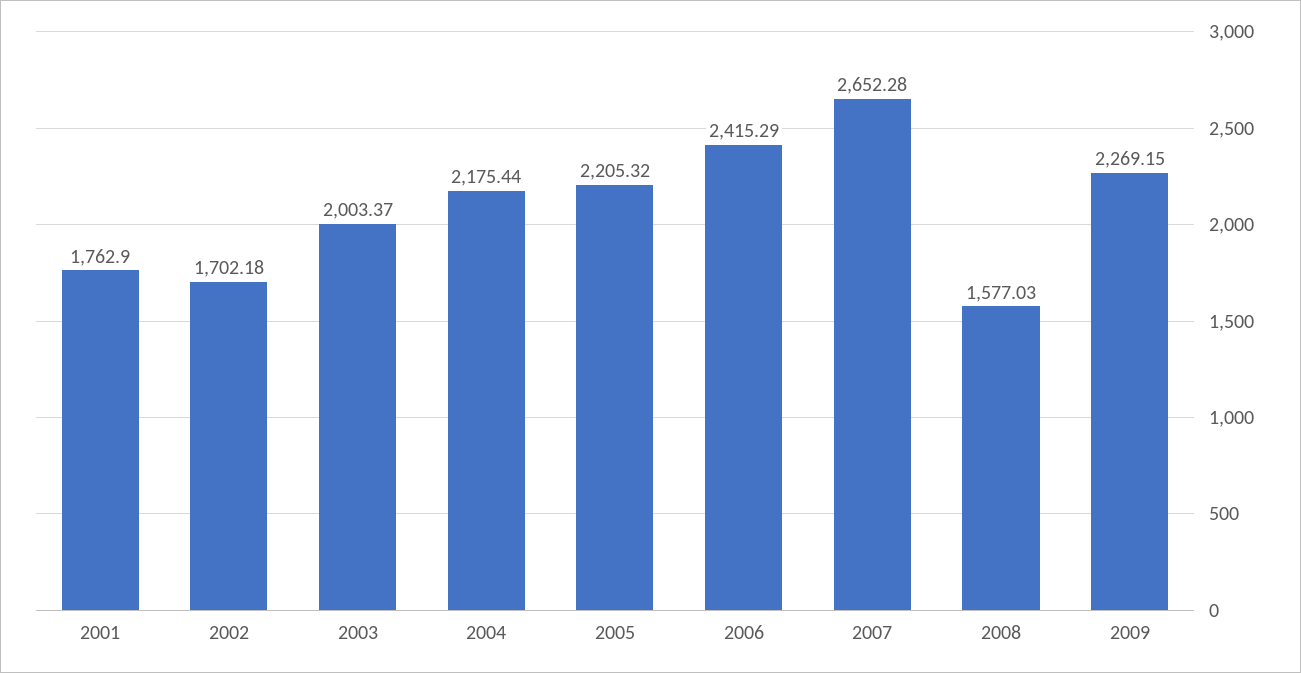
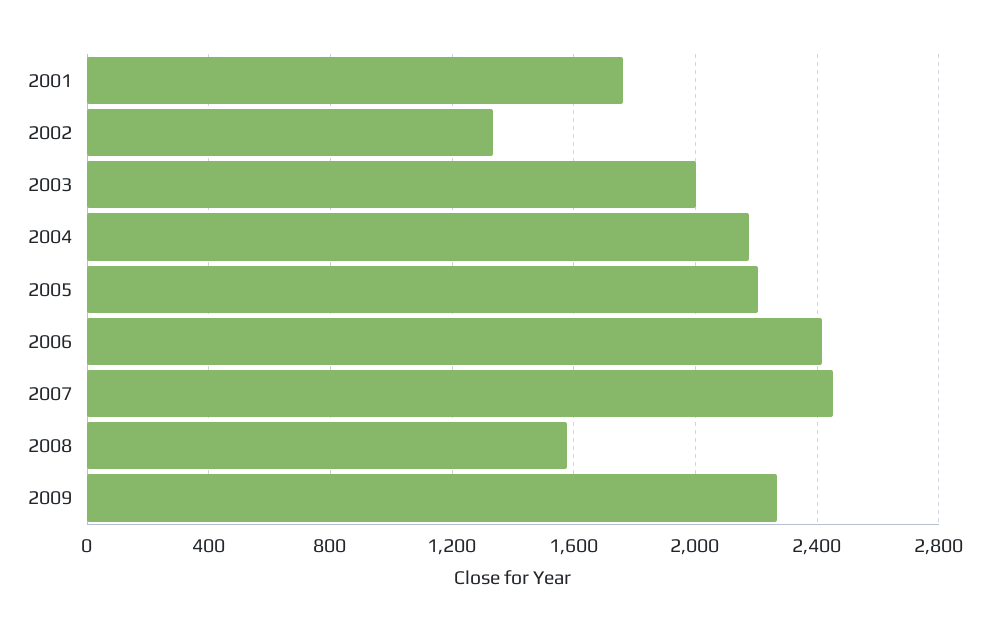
  {
    "2001": 1762.9,
-   "2002": 1702.18,
+   "2002": 1350,
    "2003": 2003.37,
    "2004": 2175.44,
    "2005": 2205.32,
    "2006": 2415.29,
-   "2007": 2652.28,
+   "2007": 2450,
    "2008": 1577.03,
    "2009": 2269.15
  }

